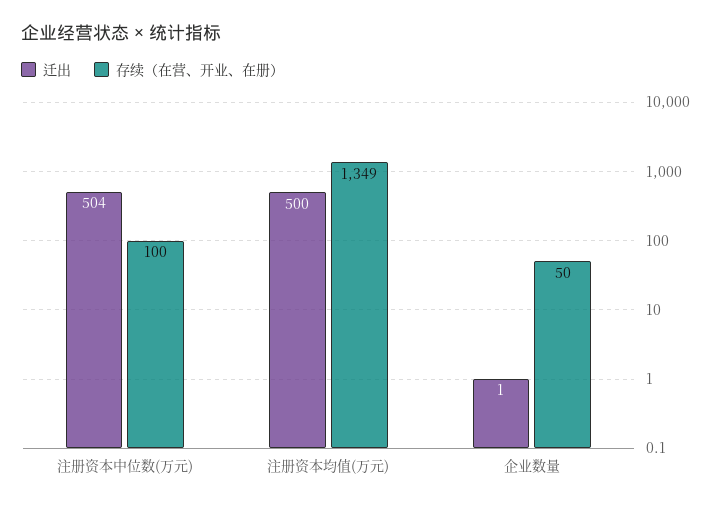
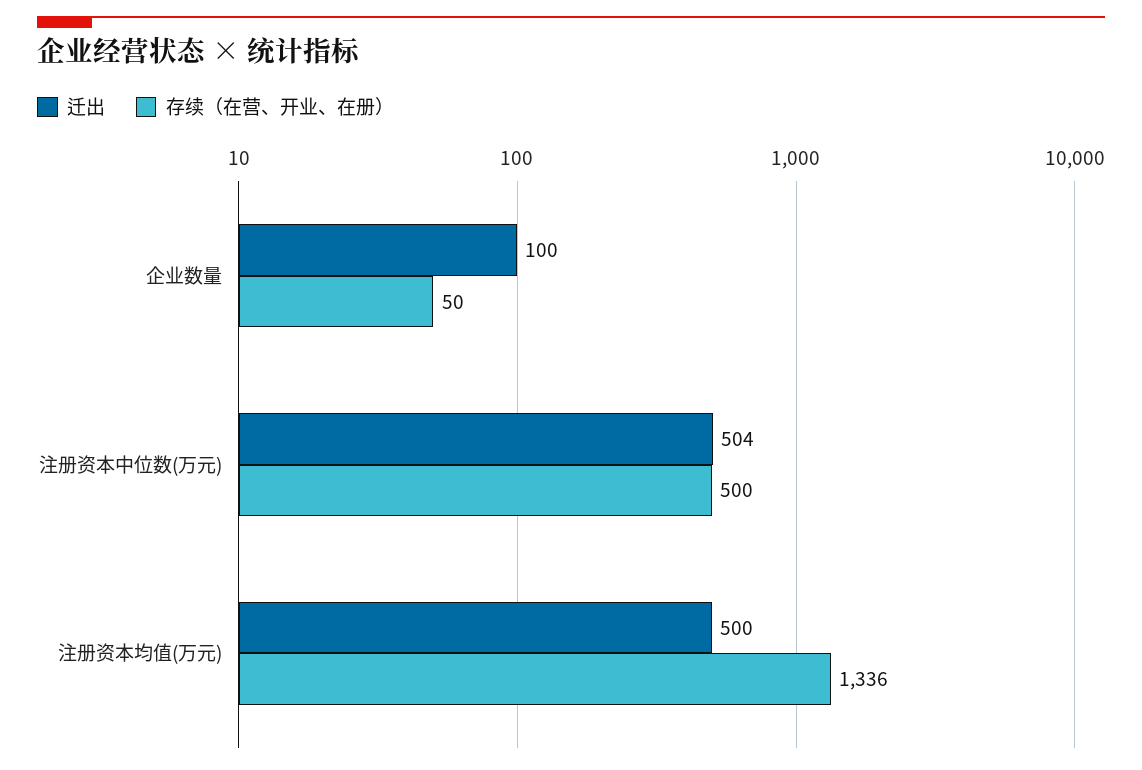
  {
    "迁出": {
      "注册资本中位数(万元)": 504,
      "注册资本均值(万元)": 500,
-     "企业数量": 1
+     "企业数量": 100
    },
    "存续（在营、开业、在册）": {
-     "注册资本中位数(万元)": 100,
+     "注册资本中位数(万元)": 500,
-     "注册资本均值(万元)": 1349,
+     "注册资本均值(万元)": 1336,
      "企业数量": 50
    }
  }

